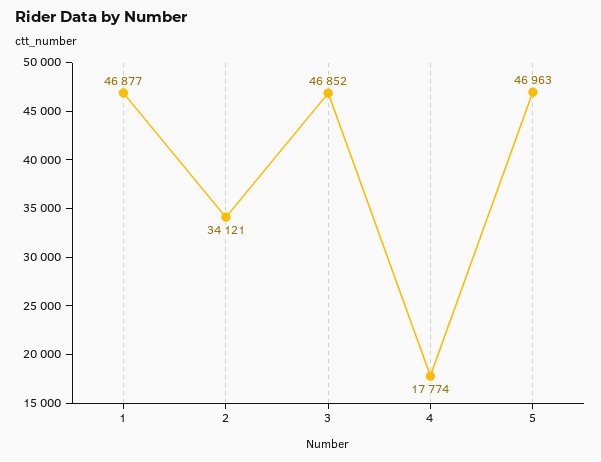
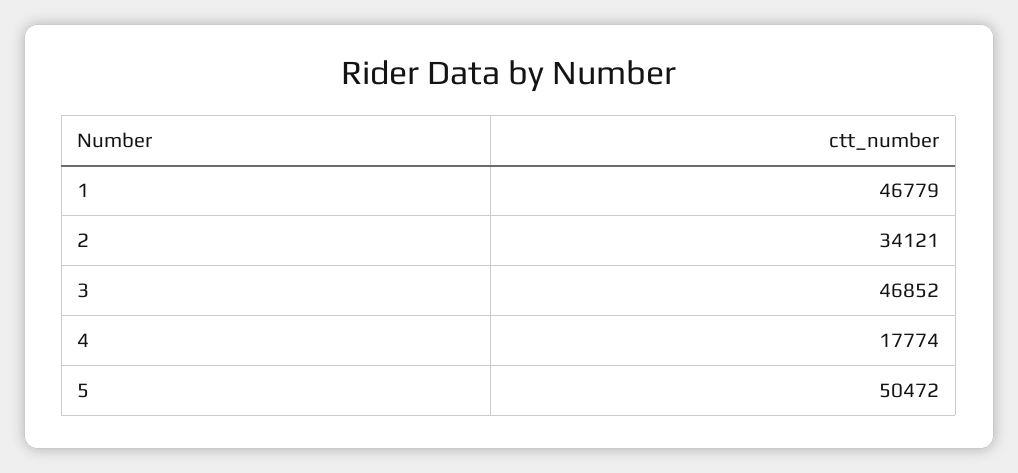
  {
-   "1": 46877,
+   "1": 46779,
    "2": 34121,
    "3": 46852,
    "4": 17774,
-   "5": 46963
+   "5": 50472
  }

